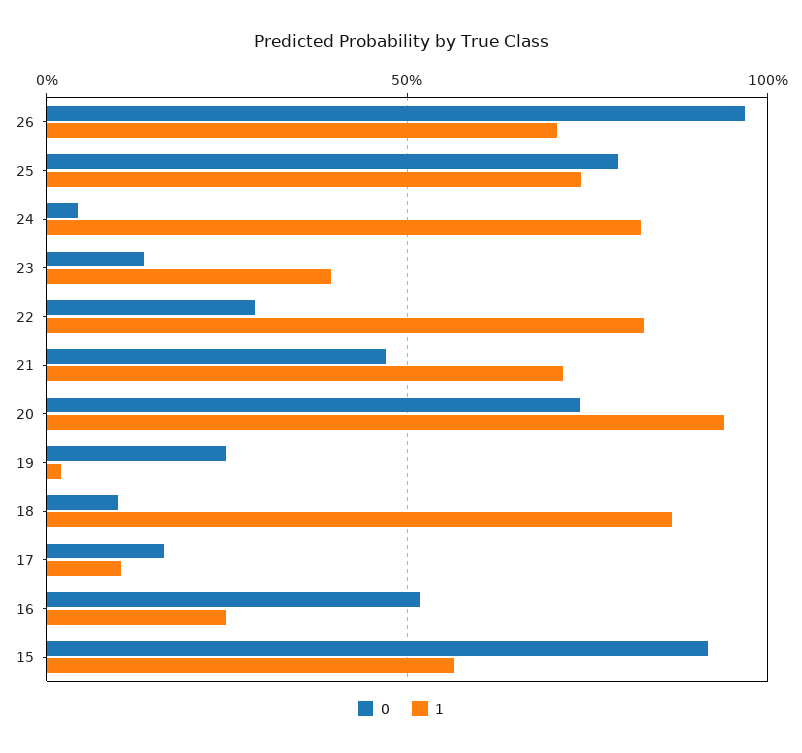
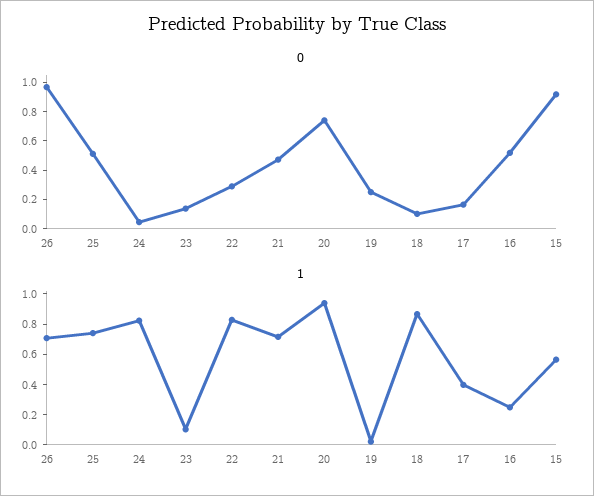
  {
    "0": {
      "26": 0.95,
-     "25": 0.8,
+     "25": 0.5,
      "24": 0.05,
      "23": 0.15,
      "22": 0.3,
      "21": 0.45,
      "20": 0.75,
      "19": 0.25,
      "18": 0.1,
      "17": 0.15,
      "16": 0.5,
      "15": 0.9
    },
    "1": {
      "26": 0.7,
      "25": 0.75,
      "24": 0.8,
-     "23": 0.4,
+     "23": 0.1,
      "22": 0.85,
      "21": 0.7,
      "20": 0.95,
      "19": 0,
      "18": 0.85,
-     "17": 0.1,
+     "17": 0.4,
      "16": 0.25,
      "15": 0.55
    }
  }

